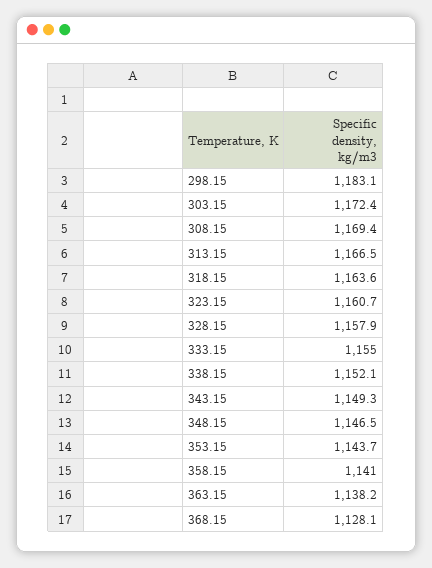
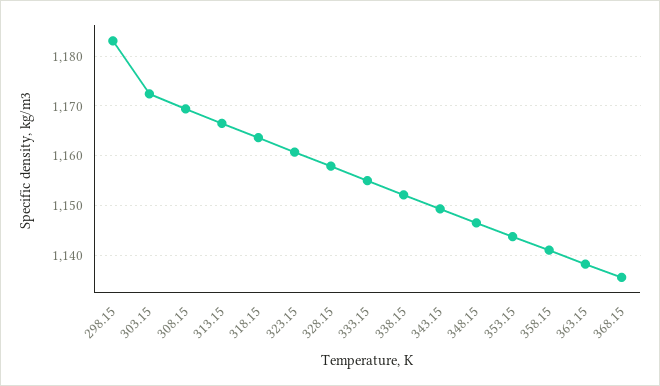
  {
    "298.15": 1183.1,
    "303.15": 1172.4,
    "308.15": 1169.4,
    "313.15": 1166.5,
    "318.15": 1163.6,
    "323.15": 1160.7,
    "328.15": 1157.9,
    "333.15": 1155,
    "338.15": 1152.1,
    "343.15": 1149.3,
    "348.15": 1146.5,
    "353.15": 1143.7,
    "358.15": 1141,
    "363.15": 1138.2,
-   "368.15": 1128.1
+   "368.15": 1136
  }

